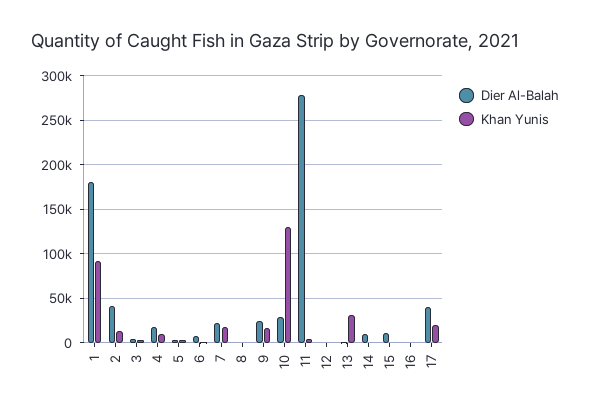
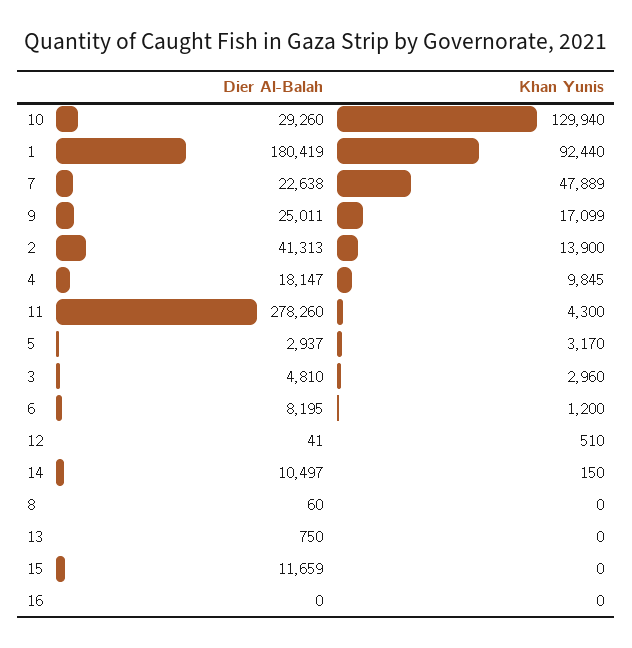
  {
    "Dier Al-Balah": {
      "1": 180419,
      "2": 41313,
      "3": 4810,
      "4": 18147,
      "5": 2937,
      "6": 8195,
      "7": 22638,
      "8": 60,
      "9": 25011,
      "10": 29260,
      "11": 278260,
      "12": 41,
      "13": 750,
      "14": 10497,
      "15": 11659,
-     "16": 0,
+     "16": 0
-     "17": 40000
    },
    "Khan Yunis": {
      "1": 92440,
      "2": 13900,
      "3": 2960,
      "4": 9845,
      "5": 3170,
      "6": 1200,
-     "7": 20000,
+     "7": 47889,
      "8": 0,
      "9": 17099,
      "10": 129940,
      "11": 4300,
      "12": 510,
-     "13": 30000,
+     "13": 0,
      "14": 150,
      "15": 0,
-     "16": 0,
+     "16": 0
-     "17": 20000
    }
  }

